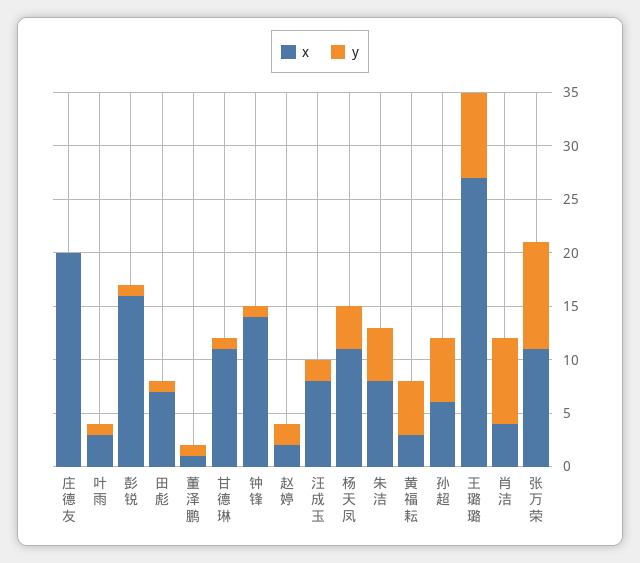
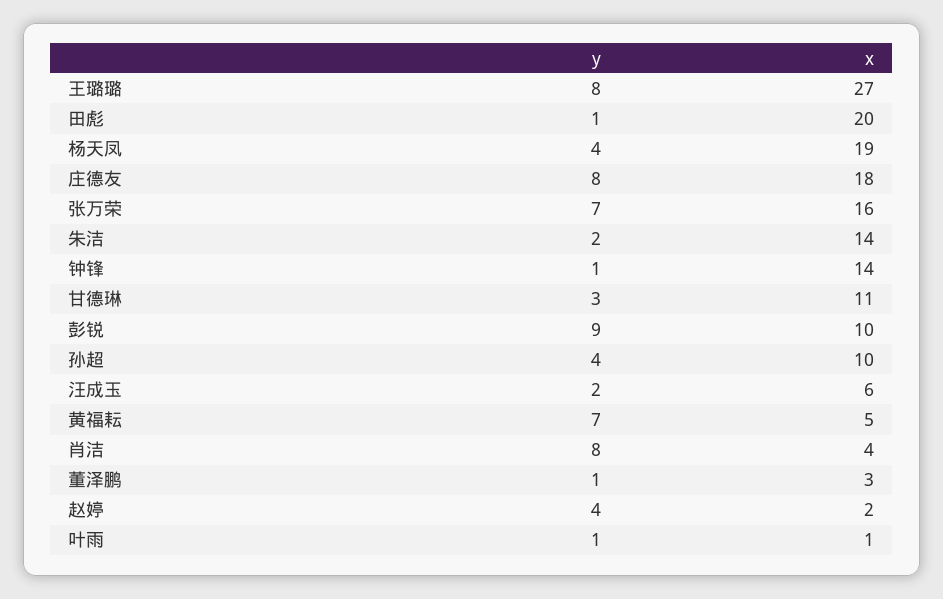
  {
    "x": {
-     "庄德友": 20,
+     "庄德友": 18,
-     "叶雨": 3,
+     "叶雨": 1,
-     "彭锐": 16,
+     "彭锐": 10,
-     "田彪": 7,
+     "田彪": 20,
-     "董泽鹏": 1,
+     "董泽鹏": 3,
      "甘德琳": 11,
      "钟锋": 14,
      "赵婷": 2,
-     "汪成玉": 8,
+     "汪成玉": 6,
-     "杨天凤": 11,
+     "杨天凤": 19,
-     "朱洁": 8,
+     "朱洁": 14,
-     "黄福耘": 3,
+     "黄福耘": 5,
-     "孙超": 6,
+     "孙超": 10,
      "王璐璐": 27,
      "肖洁": 4,
-     "张万荣": 11
+     "张万荣": 16
    },
    "y": {
-     "庄德友": 0,
+     "庄德友": 8,
      "叶雨": 1,
-     "彭锐": 1,
+     "彭锐": 9,
      "田彪": 1,
      "董泽鹏": 1,
-     "甘德琳": 1,
+     "甘德琳": 3,
      "钟锋": 1,
-     "赵婷": 2,
+     "赵婷": 4,
      "汪成玉": 2,
      "杨天凤": 4,
-     "朱洁": 5,
+     "朱洁": 2,
-     "黄福耘": 5,
+     "黄福耘": 7,
-     "孙超": 6,
+     "孙超": 4,
      "王璐璐": 8,
      "肖洁": 8,
-     "张万荣": 10
+     "张万荣": 7
    }
  }

